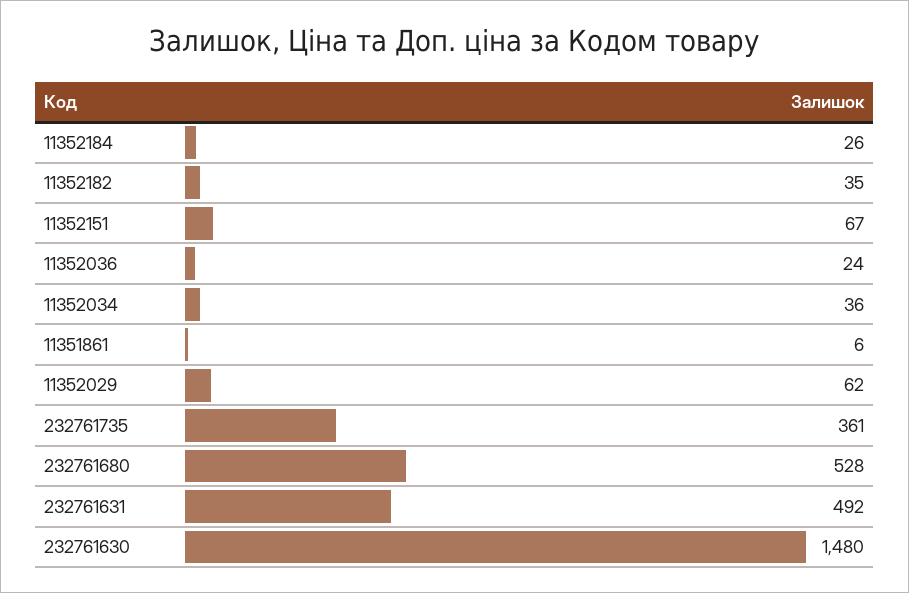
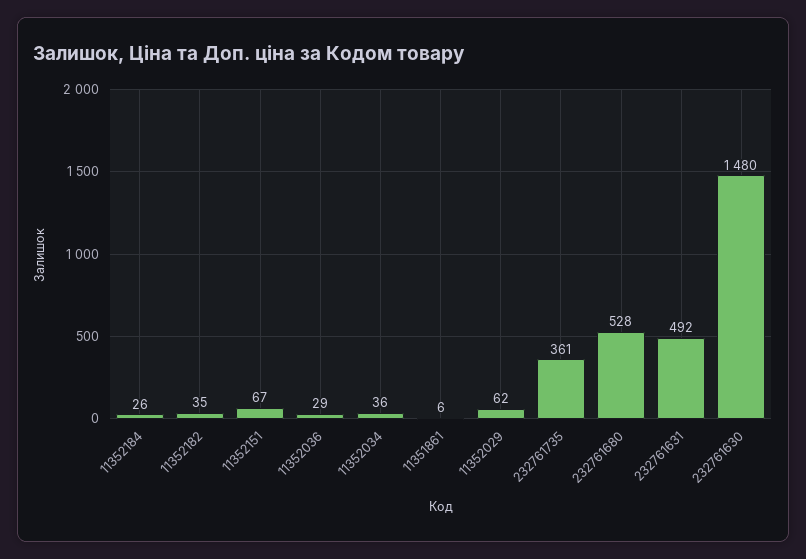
  {
    "11352184": 26,
    "11352182": 35,
    "11352151": 67,
-   "11352036": 24,
+   "11352036": 29,
    "11352034": 36,
    "11351861": 6,
    "11352029": 62,
    "232761735": 361,
    "232761680": 528,
    "232761631": 492,
    "232761630": 1480
  }

